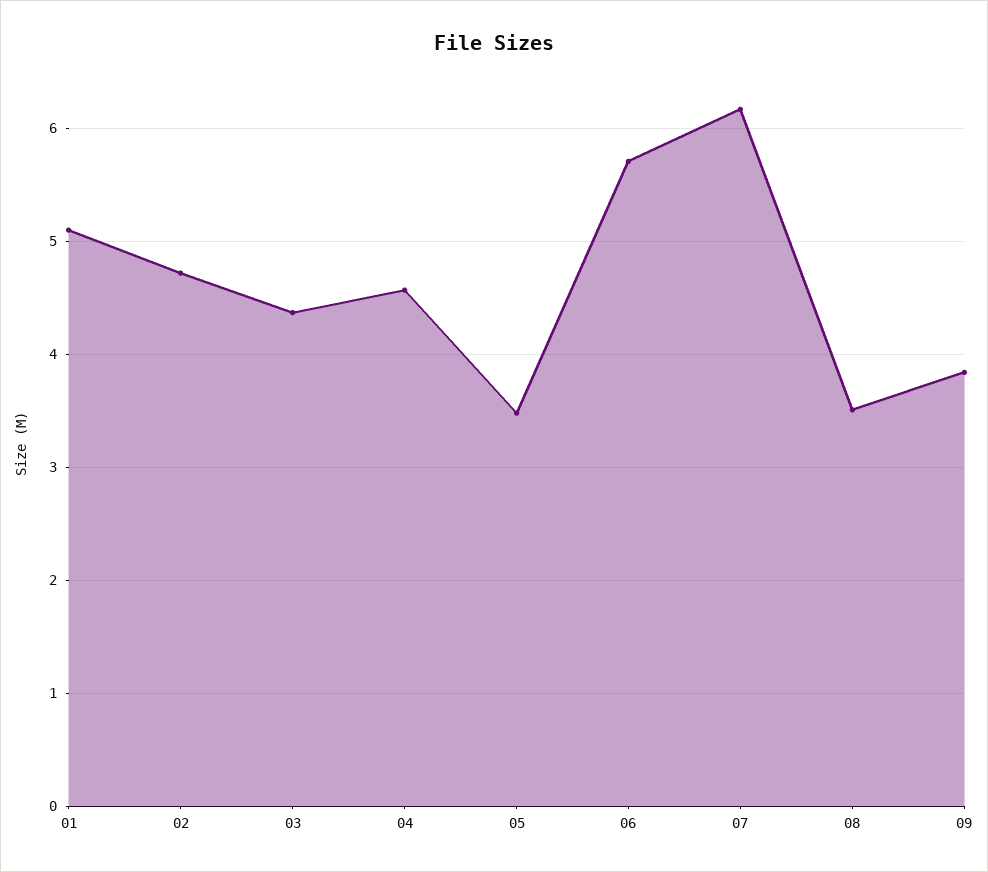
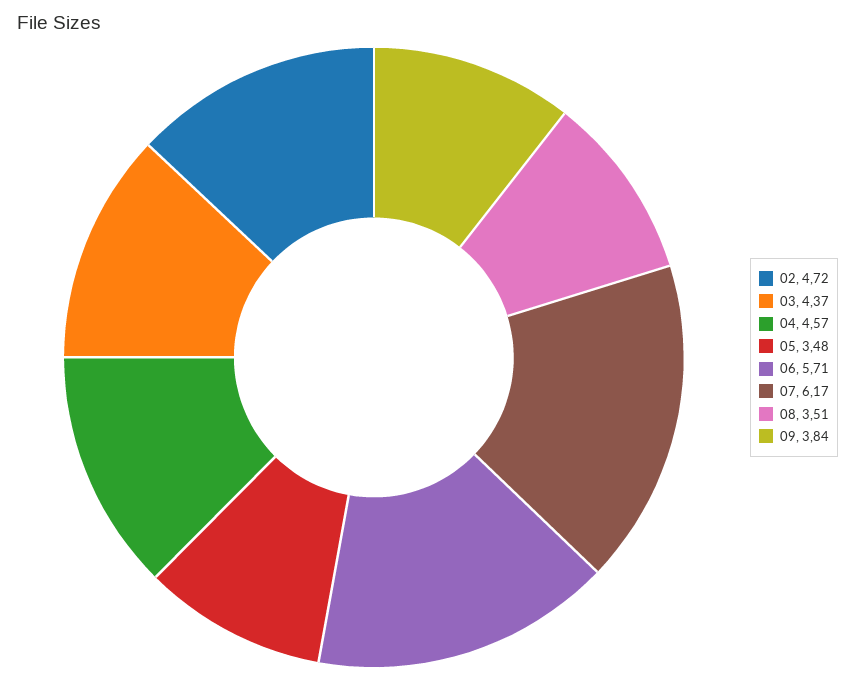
  {
-   "01": 5.1,
    "02": 4.72,
    "03": 4.37,
    "04": 4.57,
    "05": 3.48,
    "06": 5.71,
    "07": 6.17,
    "08": 3.51,
    "09": 3.84
  }

